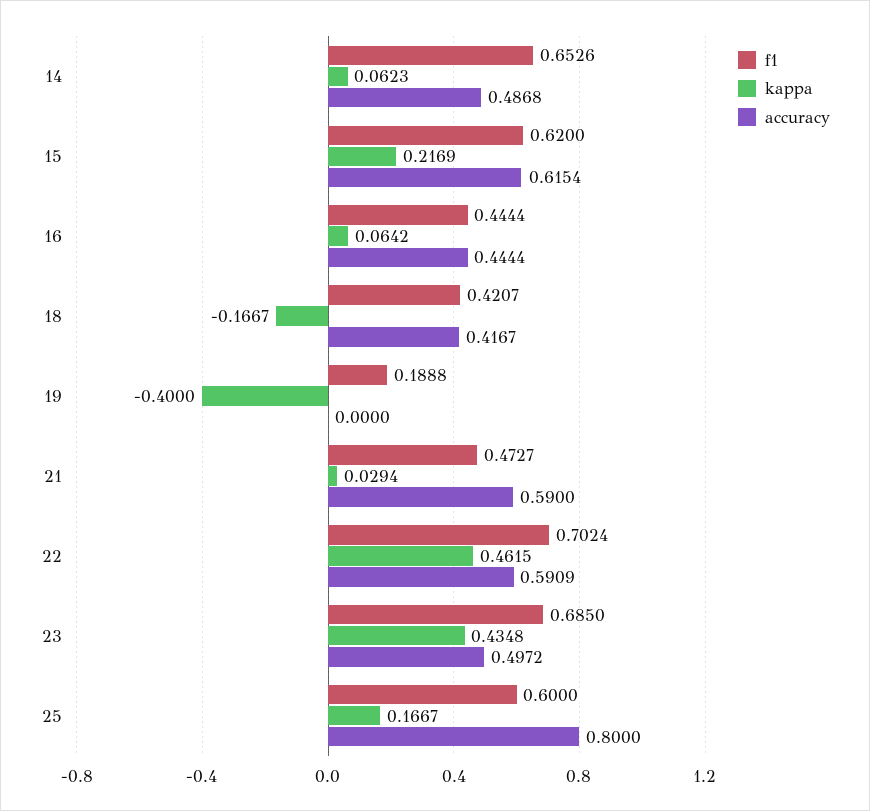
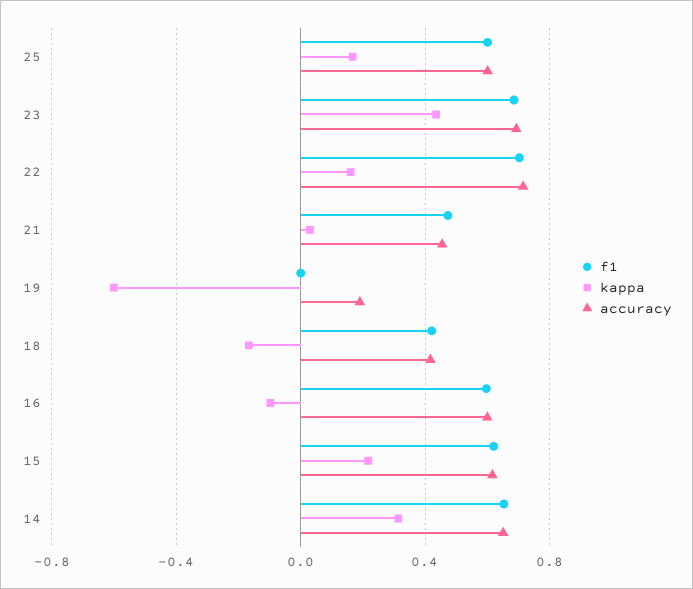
  {
    "f1": {
      "14": 0.6526,
      "15": 0.62,
-     "16": 0.4444,
+     "16": 0.6,
      "18": 0.4207,
-     "19": 0.1888,
+     "19": 0,
      "21": 0.4727,
      "22": 0.7024,
      "23": 0.685,
      "25": 0.6
    },
    "kappa": {
-     "14": 0.0623,
+     "14": 0.3,
      "15": 0.2169,
-     "16": 0.0642,
+     "16": -0.1,
      "18": -0.1667,
-     "19": -0.4,
+     "19": -0.6,
      "21": 0.0294,
-     "22": 0.4615,
+     "22": 0.15,
      "23": 0.4348,
      "25": 0.1667
    },
    "accuracy": {
-     "14": 0.4868,
+     "14": 0.65,
      "15": 0.6154,
-     "16": 0.4444,
+     "16": 0.6,
      "18": 0.4167,
-     "19": 0,
+     "19": 0.2,
-     "21": 0.59,
+     "21": 0.45,
-     "22": 0.5909,
+     "22": 0.7,
-     "23": 0.4972,
+     "23": 0.7,
-     "25": 0.8
+     "25": 0.6
    }
  }

